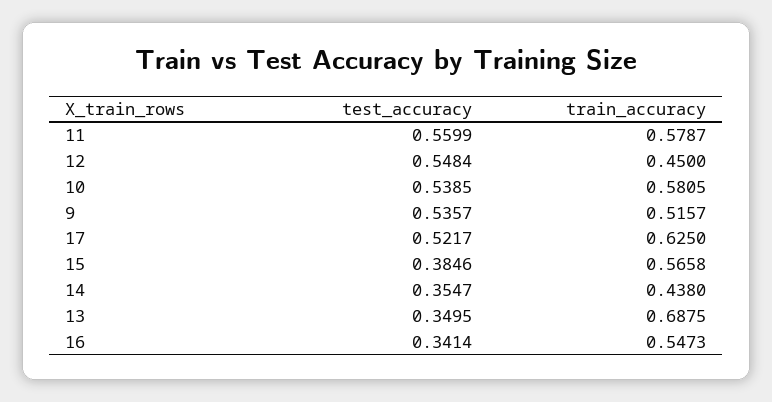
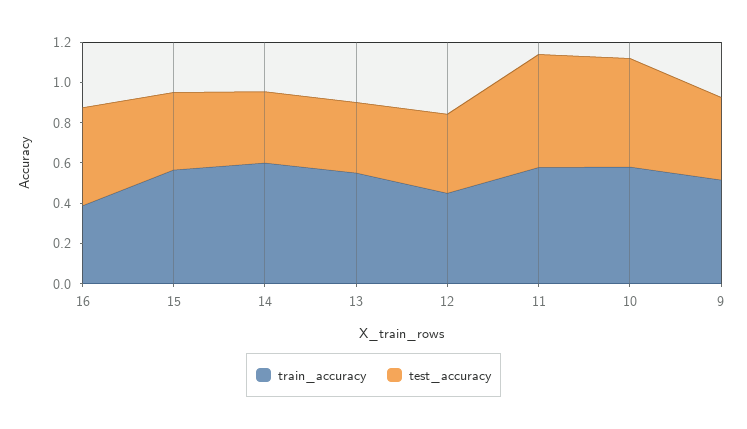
  {
    "test_accuracy": {
      "11": 0.5599,
-     "12": 0.5484,
+     "12": 0.4,
      "10": 0.5385,
-     "9": 0.5357,
+     "9": 0.4,
-     "17": 0.5217,
      "15": 0.3846,
      "14": 0.3547,
      "13": 0.3495,
-     "16": 0.3414
+     "16": 0.5
    },
    "train_accuracy": {
      "11": 0.5787,
      "12": 0.45,
      "10": 0.5805,
      "9": 0.5157,
-     "17": 0.625,
      "15": 0.5658,
-     "14": 0.438,
+     "14": 0.6,
-     "13": 0.6875,
+     "13": 0.55,
-     "16": 0.5473
+     "16": 0.4
    }
  }

